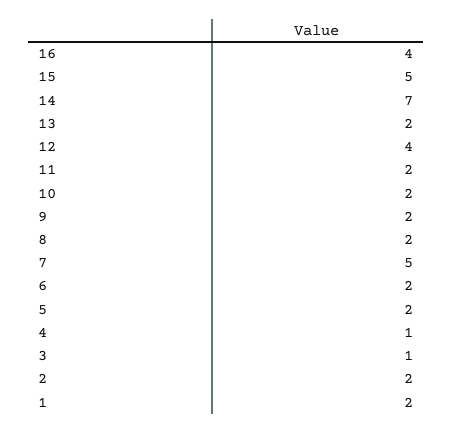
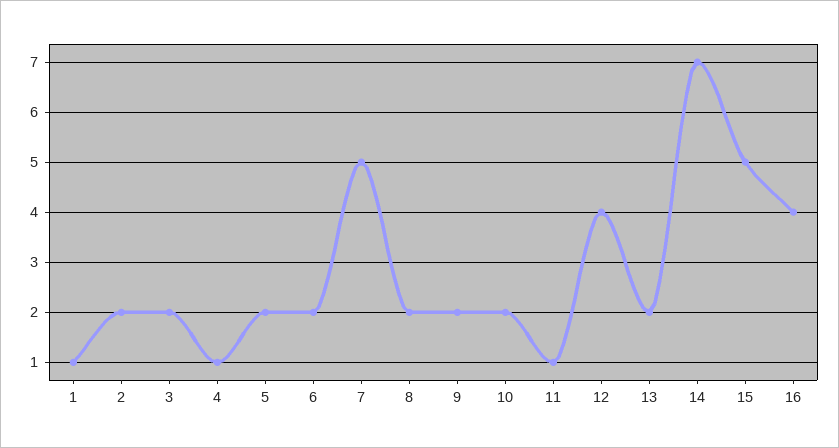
  {
    "16": 4,
    "15": 5,
    "14": 7,
    "13": 2,
    "12": 4,
-   "11": 2,
+   "11": 1,
    "10": 2,
    "9": 2,
    "8": 2,
    "7": 5,
    "6": 2,
    "5": 2,
    "4": 1,
-   "3": 1,
+   "3": 2,
    "2": 2,
-   "1": 2
+   "1": 1
  }

